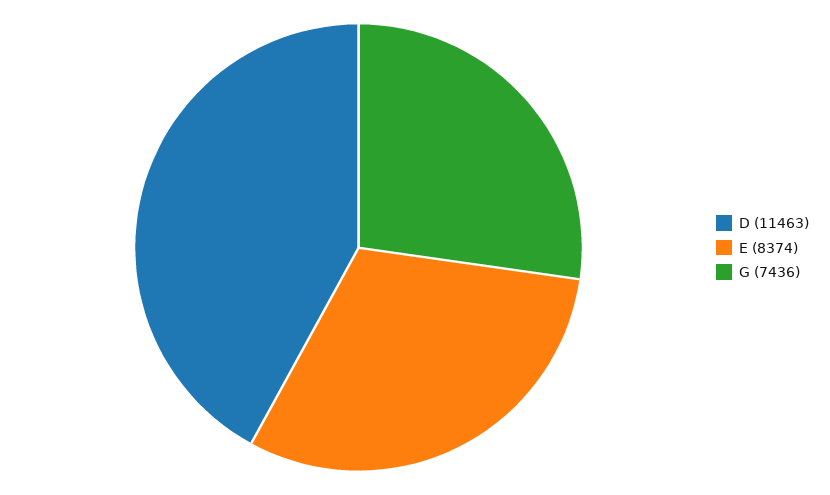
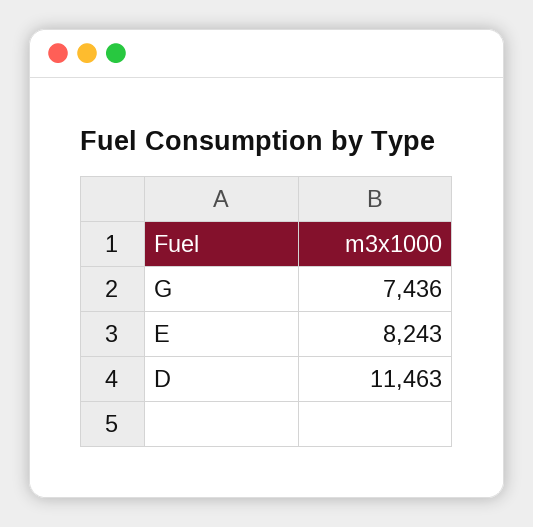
  {
    "D": 11463,
-   "E": 8374,
+   "E": 8243,
    "G": 7436
  }

